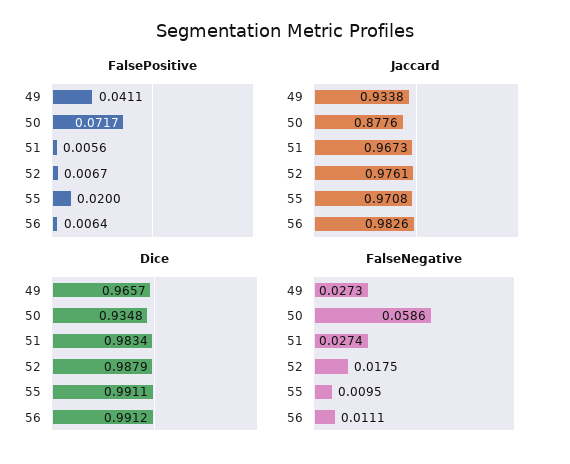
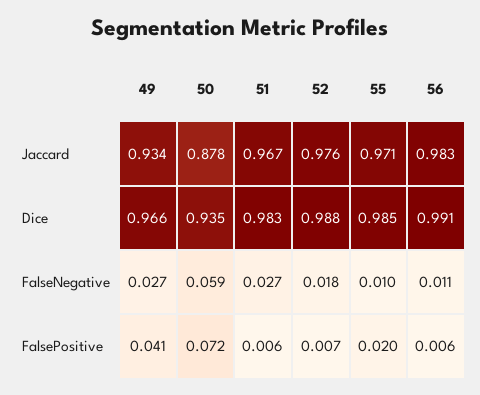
  {
    "FalsePositive": {
      "49": 0.0411,
      "50": 0.0717,
      "51": 0.0056,
      "52": 0.0067,
      "55": 0.02,
      "56": 0.0064
    },
    "Jaccard": {
      "49": 0.9338,
      "50": 0.8776,
      "51": 0.9673,
      "52": 0.9761,
      "55": 0.9708,
      "56": 0.9826
    },
    "Dice": {
      "49": 0.9657,
      "50": 0.9348,
      "51": 0.9834,
      "52": 0.9879,
-     "55": 0.9911,
+     "55": 0.985,
      "56": 0.9912
    },
    "FalseNegative": {
      "49": 0.0273,
      "50": 0.0586,
      "51": 0.0274,
      "52": 0.0175,
      "55": 0.0095,
      "56": 0.0111
    }
  }

